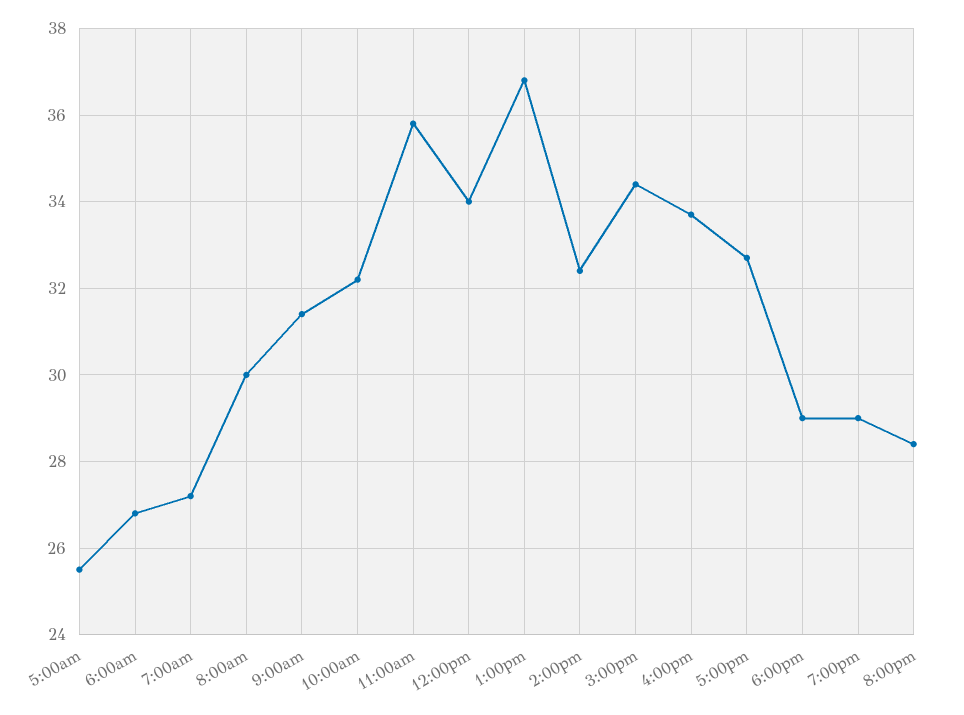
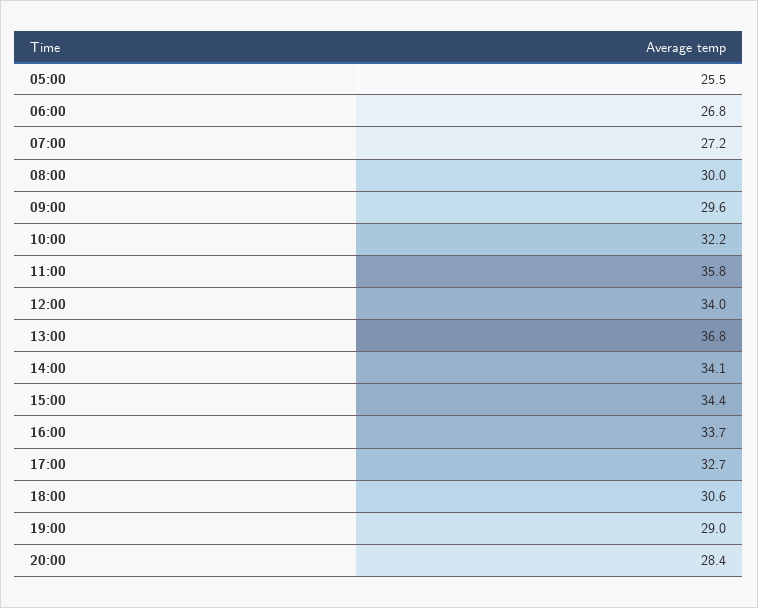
  {
    "5:00am": 25.5,
    "6:00am": 26.8,
    "7:00am": 27.2,
    "8:00am": 30,
-   "9:00am": 31.5,
+   "9:00am": 29.6,
    "10:00am": 32.2,
    "11:00am": 35.8,
    "12:00pm": 34,
    "1:00pm": 36.8,
-   "2:00pm": 32.5,
+   "2:00pm": 34.1,
    "3:00pm": 34.4,
    "4:00pm": 33.7,
    "5:00pm": 32.7,
-   "6:00pm": 29,
+   "6:00pm": 30.6,
    "7:00pm": 29,
    "8:00pm": 28.4
  }

